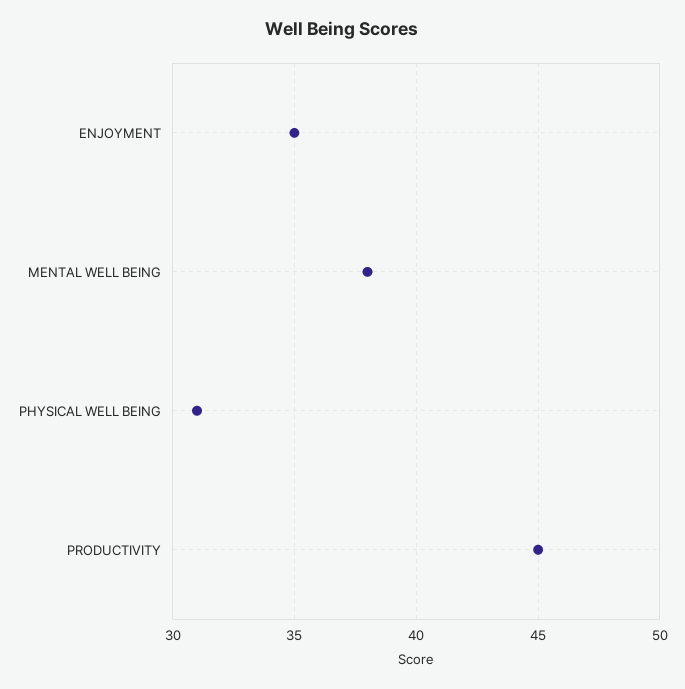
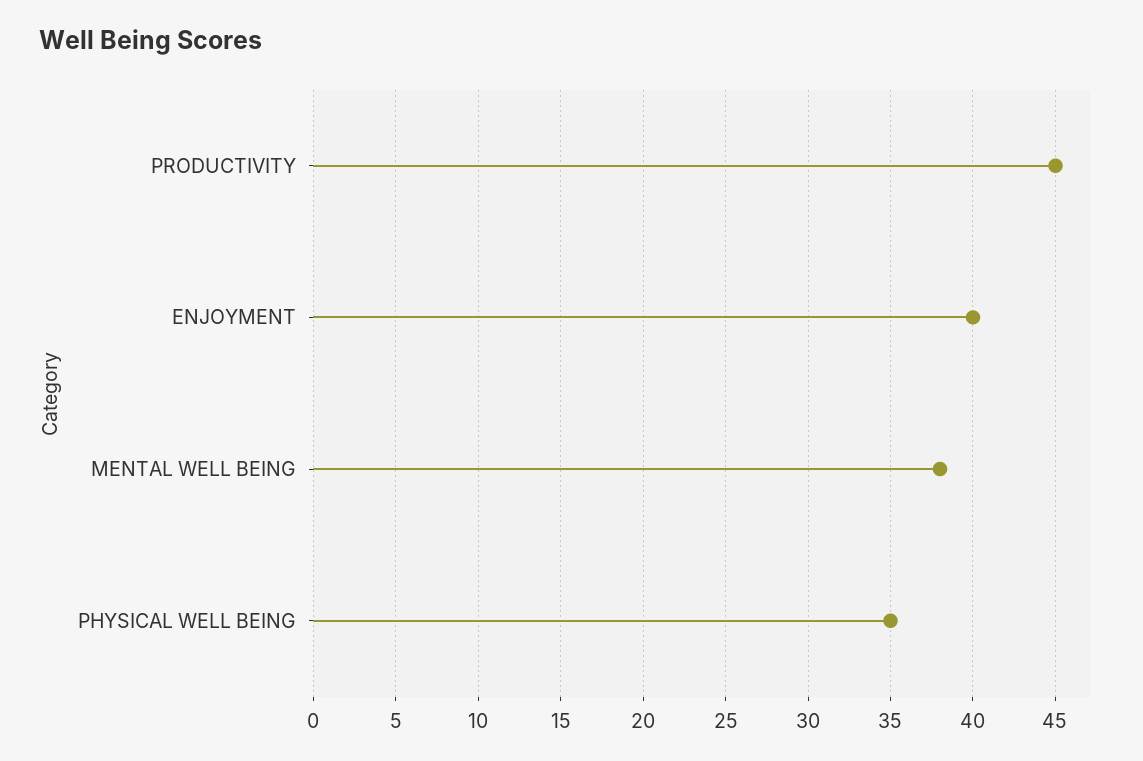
  {
-   "ENJOYMENT": 35,
+   "ENJOYMENT": 40,
    "MENTAL WELL BEING": 38,
-   "PHYSICAL WELL BEING": 31,
+   "PHYSICAL WELL BEING": 35,
    "PRODUCTIVITY": 45
  }

